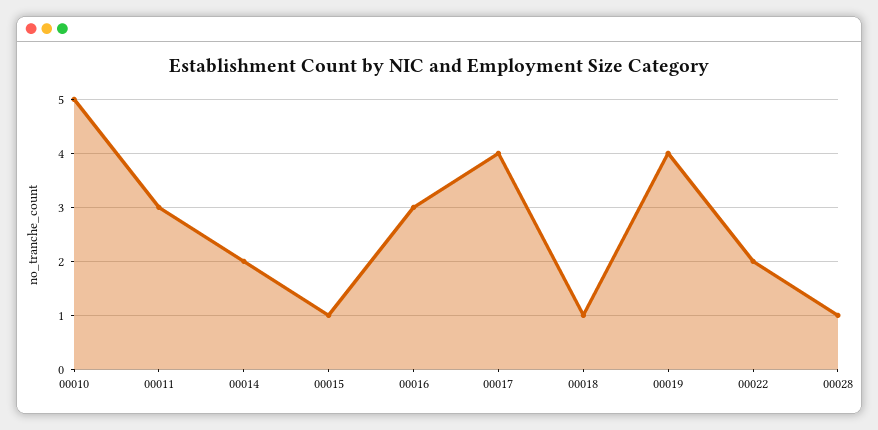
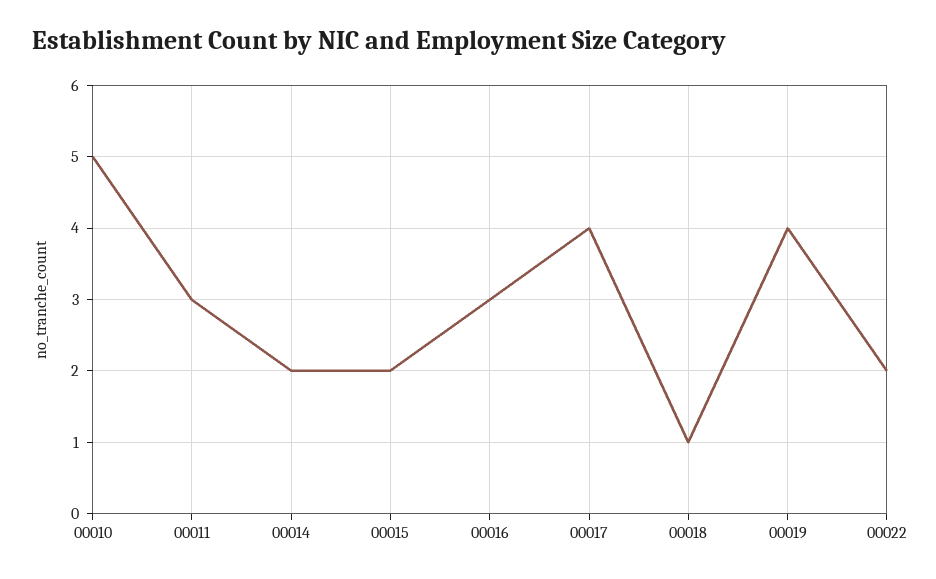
  {
    "00010": 5,
    "00011": 3,
    "00014": 2,
-   "00015": 1,
+   "00015": 2,
    "00016": 3,
    "00017": 4,
    "00018": 1,
    "00019": 4,
-   "00022": 2,
+   "00022": 2
-   "00028": 1
  }

